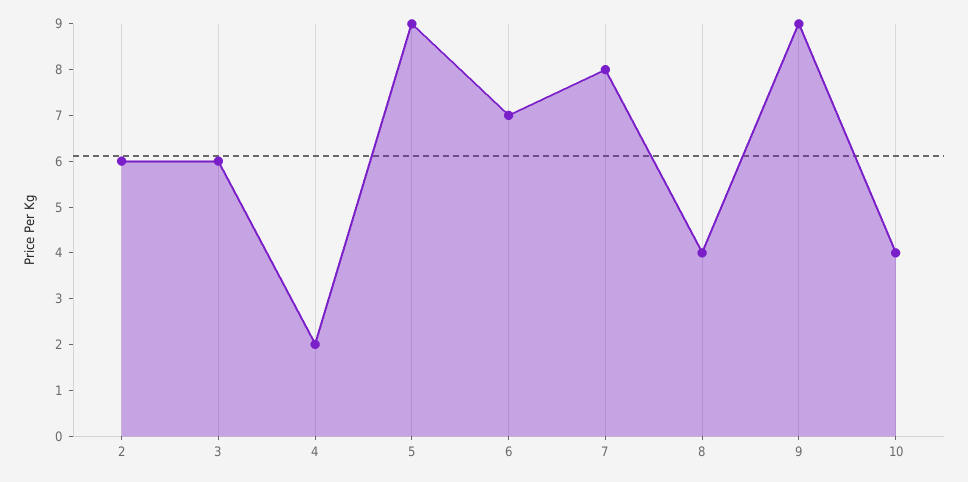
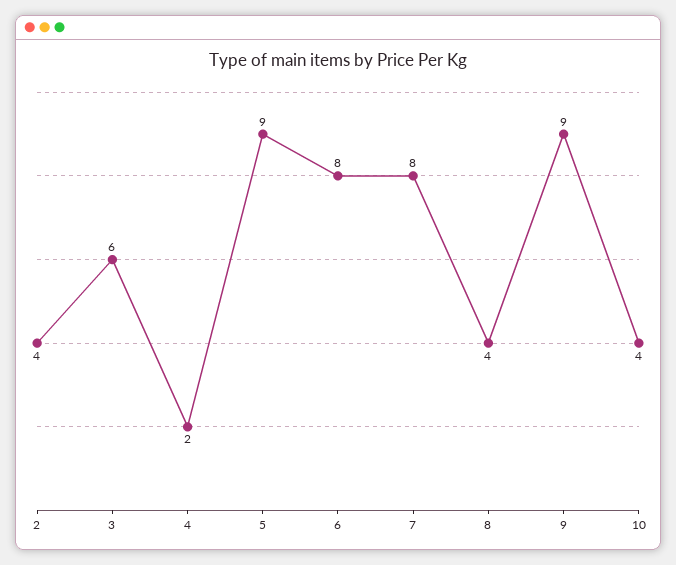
  {
-   "2": 6,
+   "2": 4,
    "3": 6,
    "4": 2,
    "5": 9,
-   "6": 7,
+   "6": 8,
    "7": 8,
    "8": 4,
    "9": 9,
    "10": 4
  }

